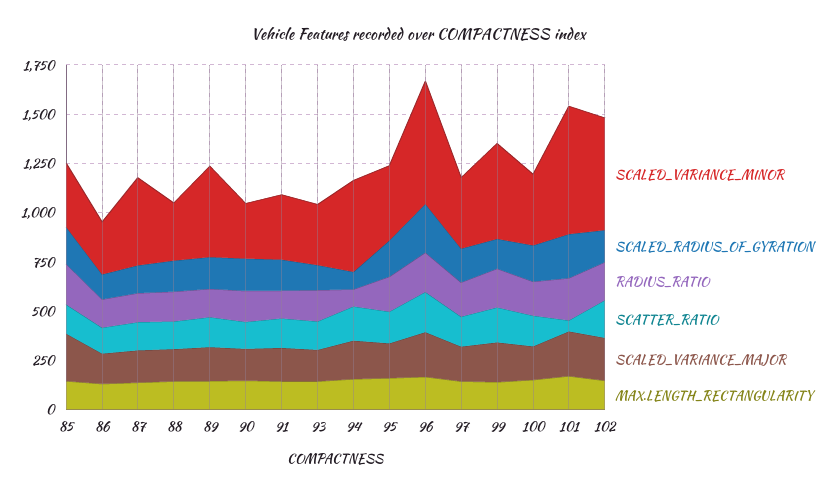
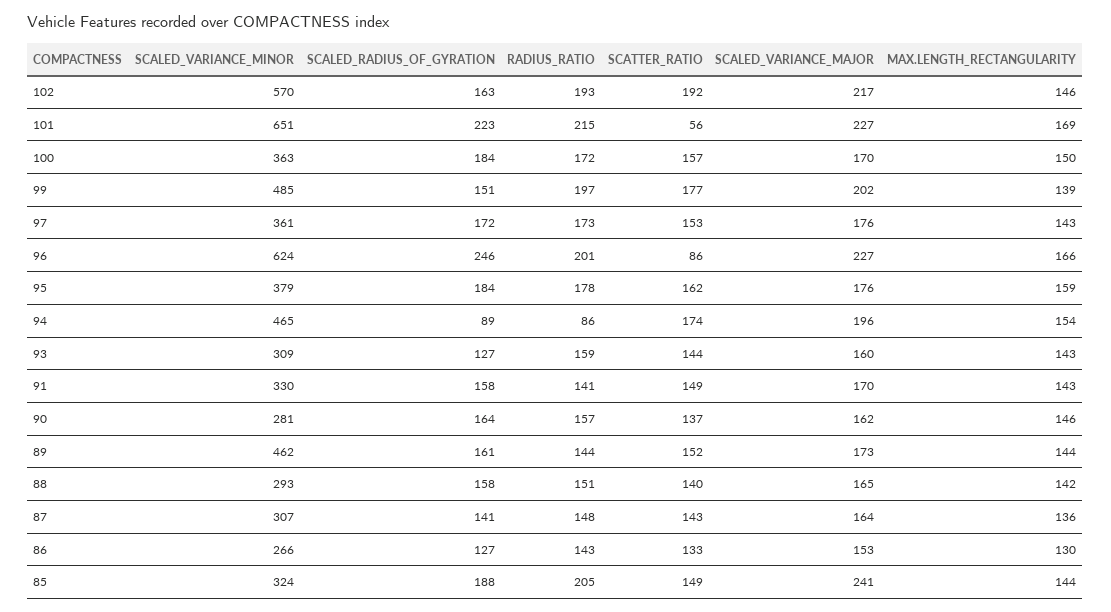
  {
    "SCALED_VARIANCE_MINOR": {
      "85": 324,
      "86": 266,
-     "87": 450,
+     "87": 307,
      "88": 293,
      "89": 462,
      "90": 281,
      "91": 330,
      "93": 309,
      "94": 465,
      "95": 379,
      "96": 624,
      "97": 361,
      "99": 485,
      "100": 363,
      "101": 651,
      "102": 570
    },
    "SCALED_RADIUS_OF_GYRATION": {
      "85": 188,
      "86": 127,
      "87": 141,
      "88": 158,
      "89": 161,
      "90": 164,
      "91": 158,
      "93": 127,
      "94": 89,
      "95": 184,
      "96": 246,
      "97": 172,
      "99": 151,
      "100": 184,
      "101": 223,
      "102": 163
    },
    "RADIUS_RATIO": {
      "85": 205,
      "86": 143,
      "87": 148,
      "88": 151,
      "89": 144,
      "90": 157,
      "91": 141,
      "93": 159,
      "94": 86,
      "95": 178,
      "96": 201,
      "97": 173,
      "99": 197,
      "100": 172,
      "101": 215,
      "102": 193
    },
    "SCATTER_RATIO": {
      "85": 149,
      "86": 133,
      "87": 143,
      "88": 140,
      "89": 152,
      "90": 137,
      "91": 149,
      "93": 144,
      "94": 174,
      "95": 162,
-     "96": 200,
+     "96": 86,
      "97": 153,
      "99": 177,
      "100": 157,
      "101": 56,
      "102": 192
    },
    "SCALED_VARIANCE_MAJOR": {
      "85": 241,
      "86": 153,
      "87": 164,
      "88": 165,
      "89": 173,
      "90": 162,
      "91": 170,
      "93": 160,
      "94": 196,
      "95": 176,
      "96": 227,
      "97": 176,
      "99": 202,
      "100": 170,
      "101": 227,
      "102": 217
    },
    "MAX.LENGTH_RECTANGULARITY": {
      "85": 144,
      "86": 130,
      "87": 136,
      "88": 142,
      "89": 144,
      "90": 146,
      "91": 143,
      "93": 143,
      "94": 154,
      "95": 159,
      "96": 166,
      "97": 143,
      "99": 139,
      "100": 150,
      "101": 169,
      "102": 146
    }
  }

